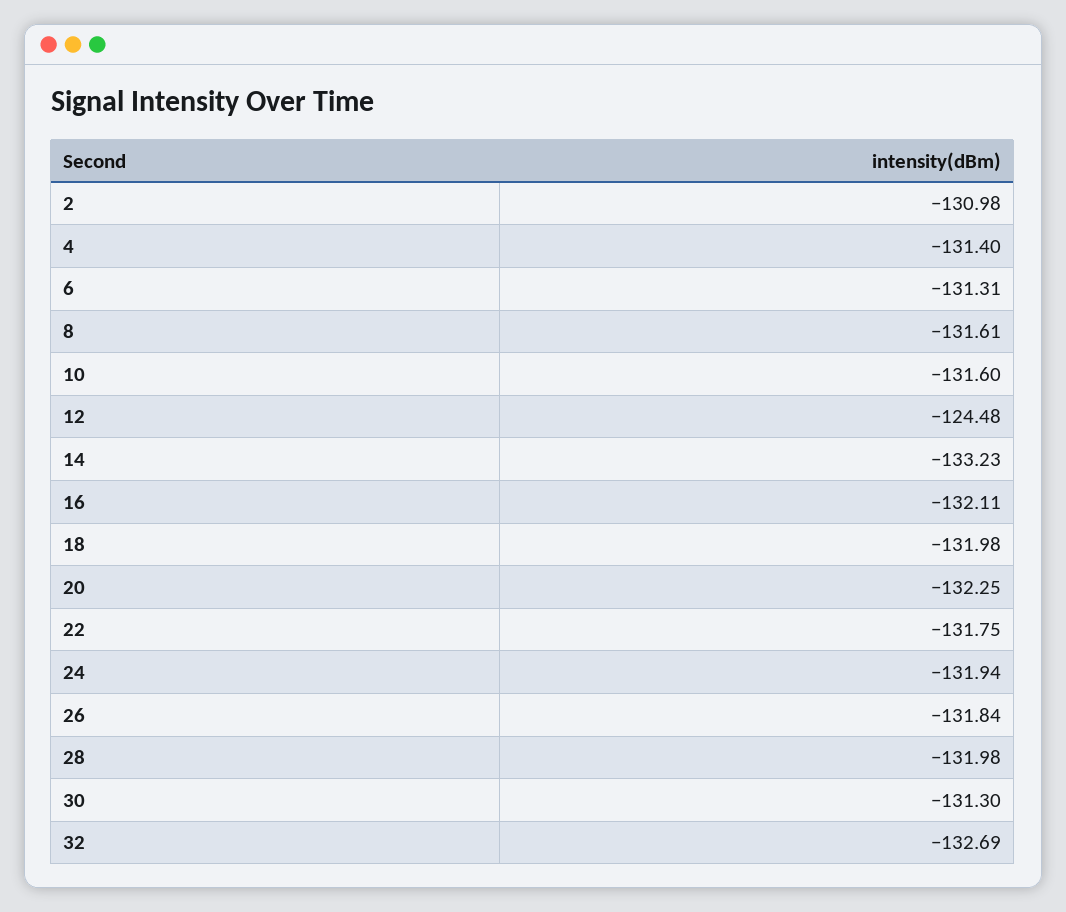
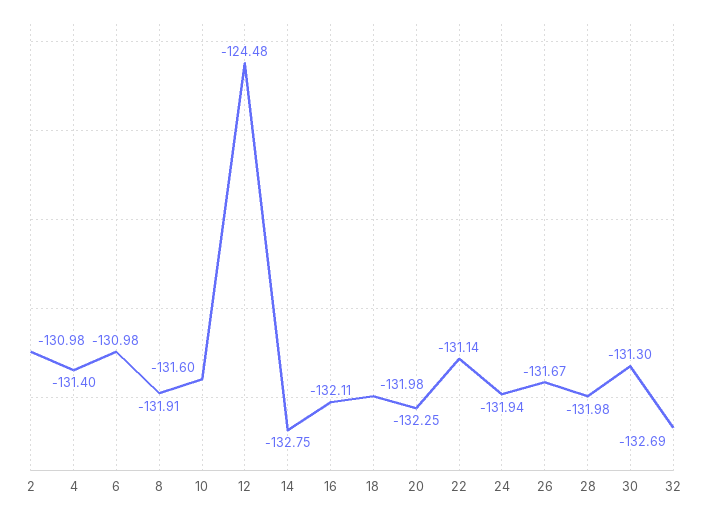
  {
    "2": -130.98,
    "4": -131.4,
-   "6": -131.31,
+   "6": -130.98,
-   "8": -131.61,
+   "8": -131.91,
    "10": -131.6,
    "12": -124.48,
-   "14": -133.23,
+   "14": -132.75,
    "16": -132.11,
    "18": -131.98,
    "20": -132.25,
-   "22": -131.75,
+   "22": -131.14,
    "24": -131.94,
-   "26": -131.84,
+   "26": -131.67,
    "28": -131.98,
    "30": -131.3,
    "32": -132.69
  }

